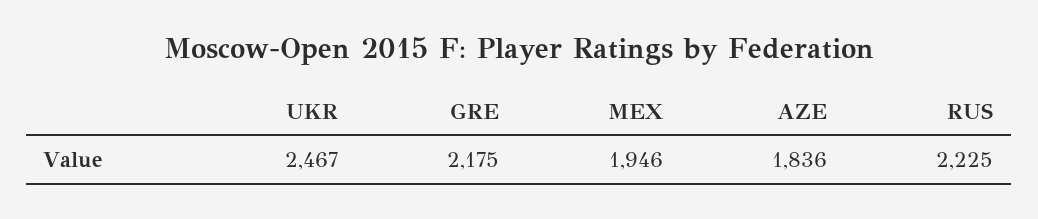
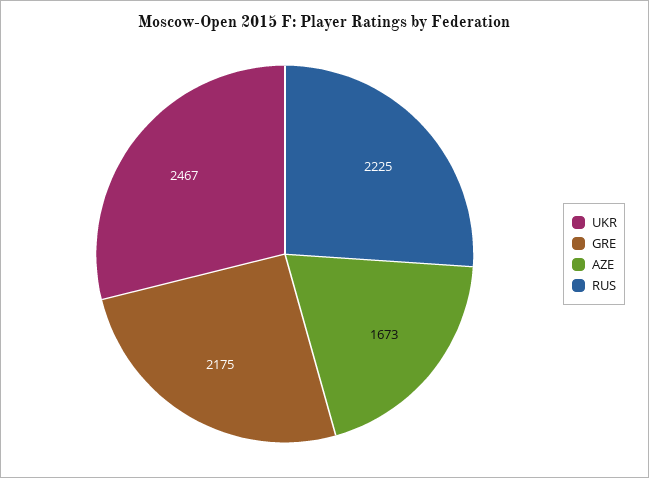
  {
    "UKR": 2467,
    "GRE": 2175,
-   "MEX": 1946,
-   "AZE": 1836,
+   "AZE": 1673,
    "RUS": 2225
  }

